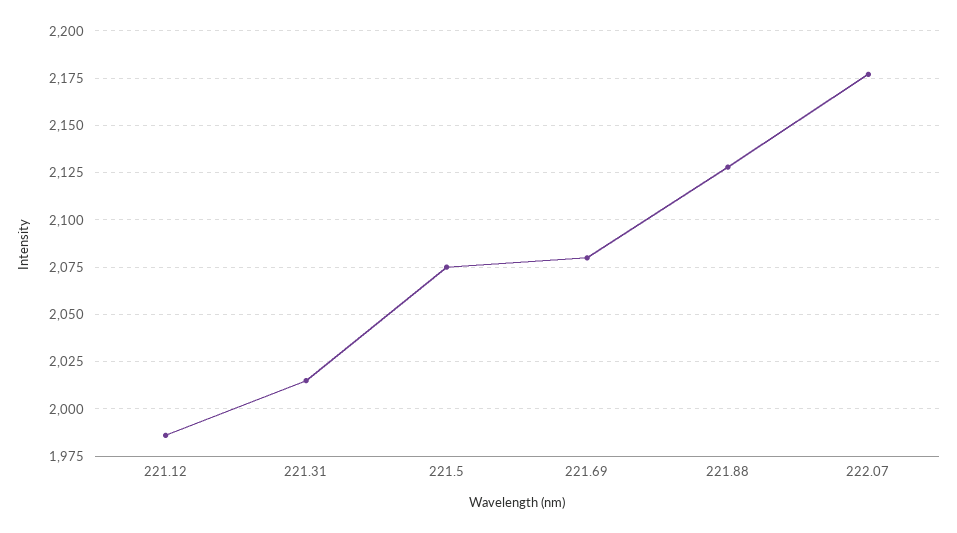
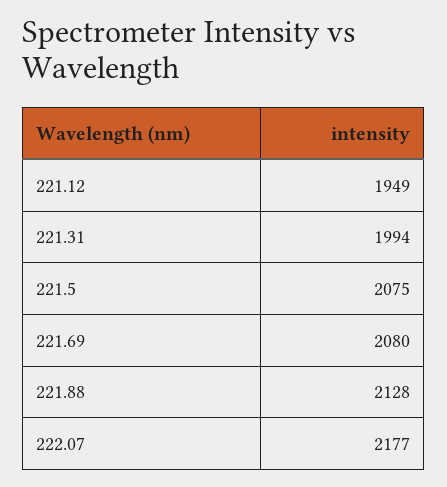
  {
-   "221.12": 1985,
+   "221.12": 1949,
-   "221.31": 2015,
+   "221.31": 1994,
    "221.5": 2075,
    "221.69": 2080,
    "221.88": 2128,
    "222.07": 2177
  }

